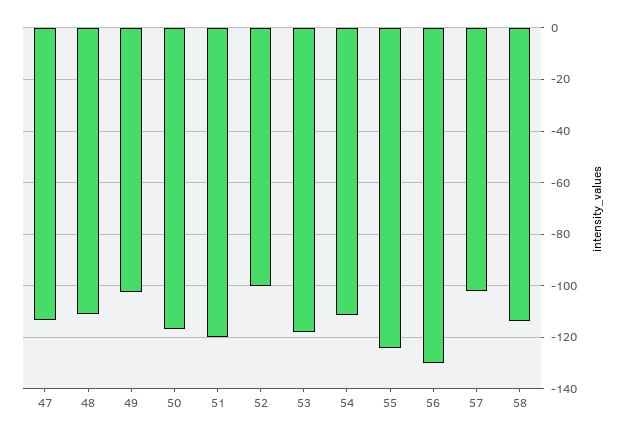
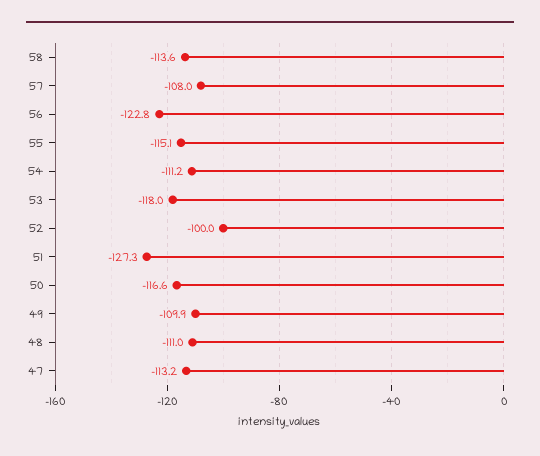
  {
    "47": -113.2,
    "48": -111,
-   "49": -102.5,
+   "49": -109.9,
    "50": -116.6,
-   "51": -120,
+   "51": -127.3,
    "52": -100,
    "53": -118,
    "54": -111.2,
-   "55": -125,
+   "55": -115.1,
-   "56": -130,
+   "56": -122.8,
-   "57": -102.5,
+   "57": -108,
    "58": -113.6
  }

